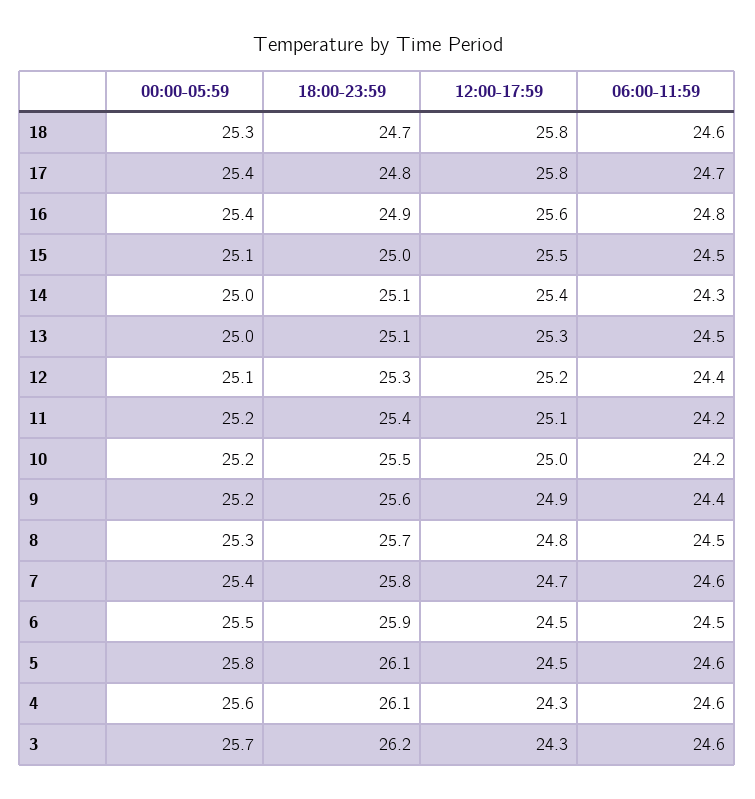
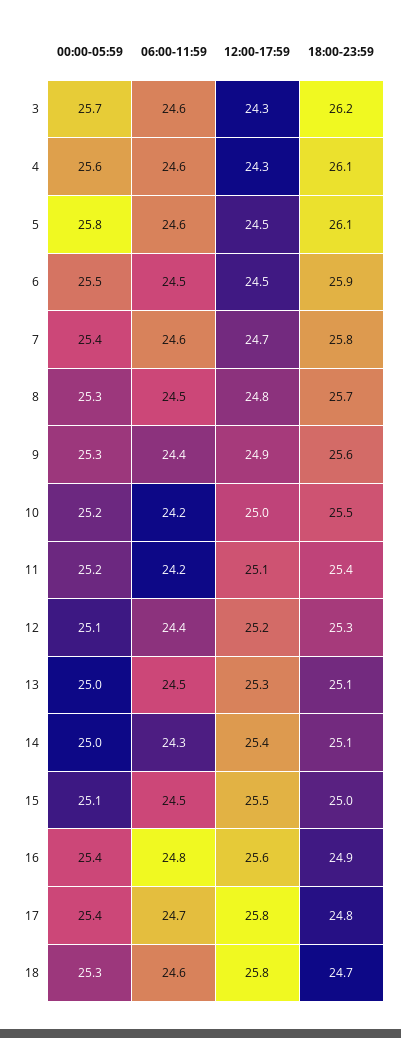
  {
    "00:00-05:59": {
      "18": 25.3,
      "17": 25.4,
      "16": 25.4,
      "15": 25.1,
      "14": 25,
      "13": 25,
      "12": 25.1,
      "11": 25.2,
      "10": 25.2,
-     "9": 25.2,
+     "9": 25.3,
      "8": 25.3,
      "7": 25.4,
      "6": 25.5,
      "5": 25.8,
      "4": 25.6,
      "3": 25.7
    },
    "18:00-23:59": {
      "18": 24.7,
      "17": 24.8,
      "16": 24.9,
      "15": 25,
      "14": 25.1,
      "13": 25.1,
      "12": 25.3,
      "11": 25.4,
      "10": 25.5,
      "9": 25.6,
      "8": 25.7,
      "7": 25.8,
      "6": 25.9,
      "5": 26.1,
      "4": 26.1,
      "3": 26.2
    },
    "12:00-17:59": {
      "18": 25.8,
      "17": 25.8,
      "16": 25.6,
      "15": 25.5,
      "14": 25.4,
      "13": 25.3,
      "12": 25.2,
      "11": 25.1,
      "10": 25,
      "9": 24.9,
      "8": 24.8,
      "7": 24.7,
      "6": 24.5,
      "5": 24.5,
      "4": 24.3,
      "3": 24.3
    },
    "06:00-11:59": {
      "18": 24.6,
      "17": 24.7,
      "16": 24.8,
      "15": 24.5,
      "14": 24.3,
      "13": 24.5,
      "12": 24.4,
      "11": 24.2,
      "10": 24.2,
      "9": 24.4,
      "8": 24.5,
      "7": 24.6,
      "6": 24.5,
      "5": 24.6,
      "4": 24.6,
      "3": 24.6
    }
  }

